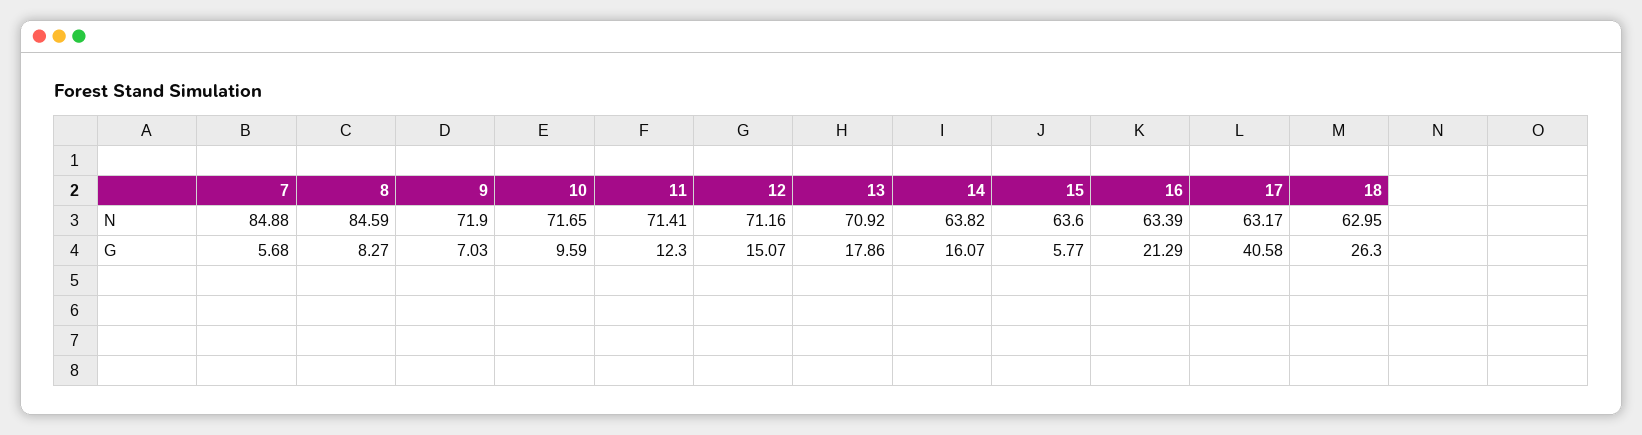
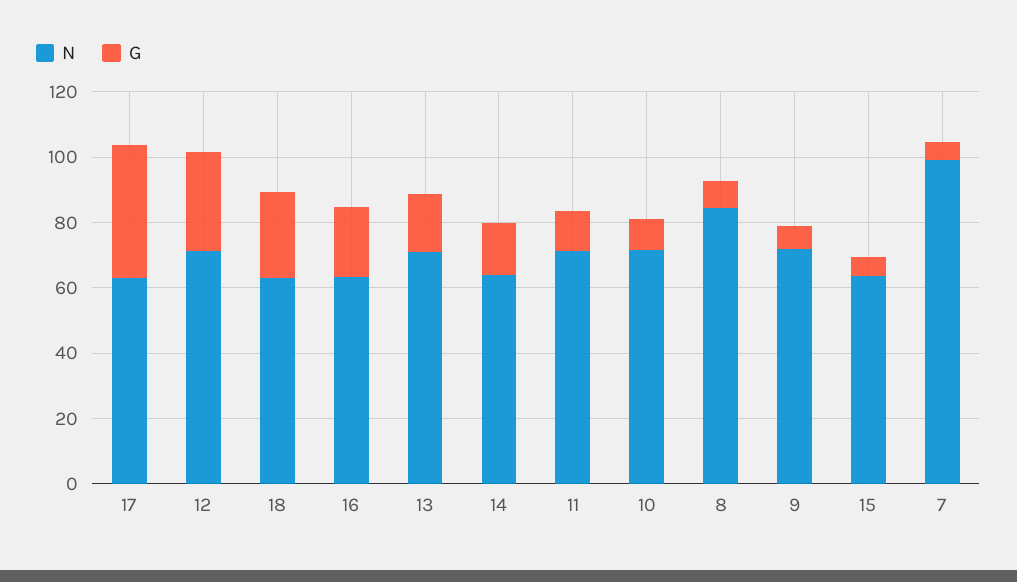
  {
    "N": {
-     "7": 84.88,
+     "7": 100,
      "8": 84.59,
      "9": 71.9,
      "10": 71.65,
      "11": 71.41,
      "12": 71.16,
      "13": 70.92,
      "14": 63.82,
      "15": 63.6,
      "16": 63.39,
      "17": 63.17,
      "18": 62.95
    },
    "G": {
      "7": 5.68,
      "8": 8.27,
      "9": 7.03,
      "10": 9.59,
      "11": 12.3,
-     "12": 15.07,
+     "12": 30,
      "13": 17.86,
      "14": 16.07,
      "15": 5.77,
      "16": 21.29,
      "17": 40.58,
      "18": 26.3
    }
  }

